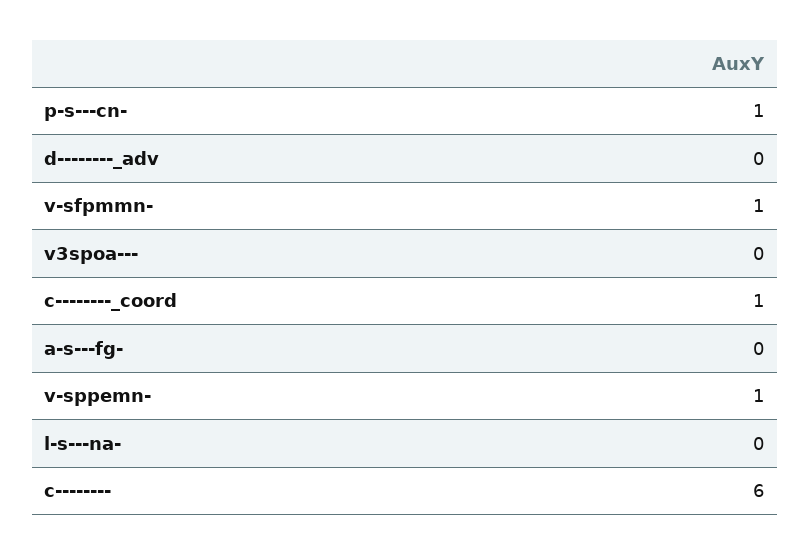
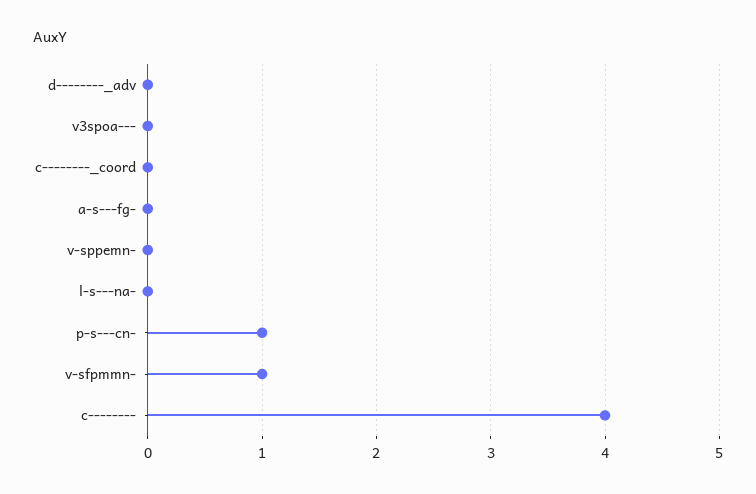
  {
    "p-s---cn-": 1,
    "d--------_adv": 0,
    "v-sfpmmn-": 1,
    "v3spoa---": 0,
-   "c--------_coord": 1,
+   "c--------_coord": 0,
    "a-s---fg-": 0,
-   "v-sppemn-": 1,
+   "v-sppemn-": 0,
    "l-s---na-": 0,
-   "c--------": 6
+   "c--------": 4
  }

